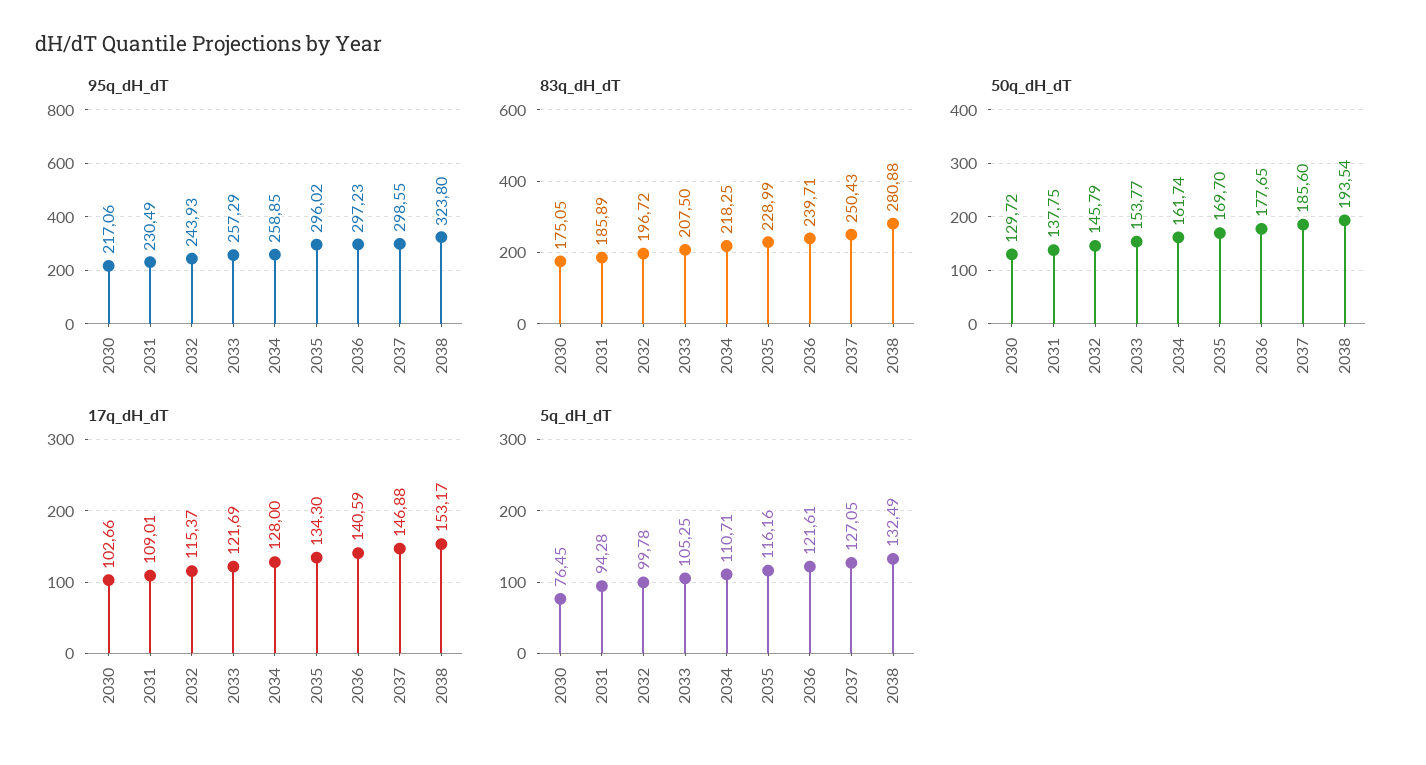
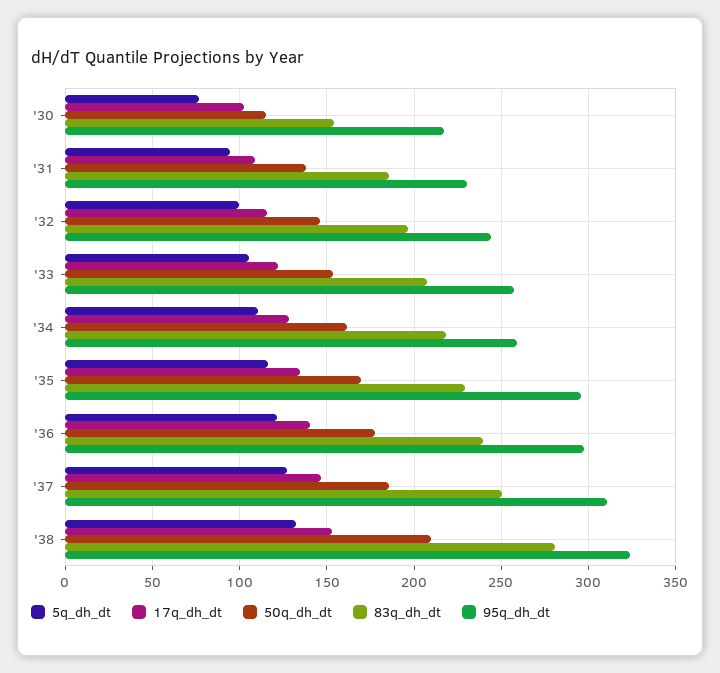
  {
    "95q_dH_dT": {
      "2030": 217.06,
      "2031": 230.49,
      "2032": 243.93,
      "2033": 257.29,
      "2034": 258.85,
      "2035": 296.02,
      "2036": 297.23,
-     "2037": 298.55,
+     "2037": 310,
      "2038": 323.8
    },
    "83q_dH_dT": {
-     "2030": 175.05,
+     "2030": 155,
      "2031": 185.89,
      "2032": 196.72,
      "2033": 207.5,
      "2034": 218.25,
      "2035": 228.99,
      "2036": 239.71,
      "2037": 250.43,
      "2038": 280.88
    },
    "50q_dH_dT": {
-     "2030": 129.72,
+     "2030": 115,
      "2031": 137.75,
      "2032": 145.79,
      "2033": 153.77,
      "2034": 161.74,
      "2035": 169.7,
      "2036": 177.65,
      "2037": 185.6,
-     "2038": 193.54
+     "2038": 210
    },
    "17q_dH_dT": {
      "2030": 102.66,
      "2031": 109.01,
      "2032": 115.37,
      "2033": 121.69,
      "2034": 128,
      "2035": 134.3,
      "2036": 140.59,
      "2037": 146.88,
      "2038": 153.17
    },
    "5q_dH_dT": {
      "2030": 76.45,
      "2031": 94.28,
      "2032": 99.78,
      "2033": 105.25,
      "2034": 110.71,
      "2035": 116.16,
      "2036": 121.61,
      "2037": 127.05,
      "2038": 132.49
    }
  }

